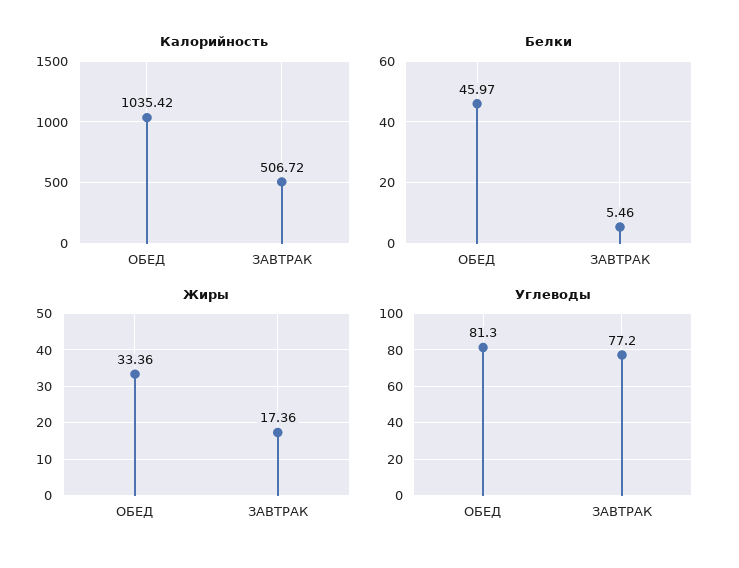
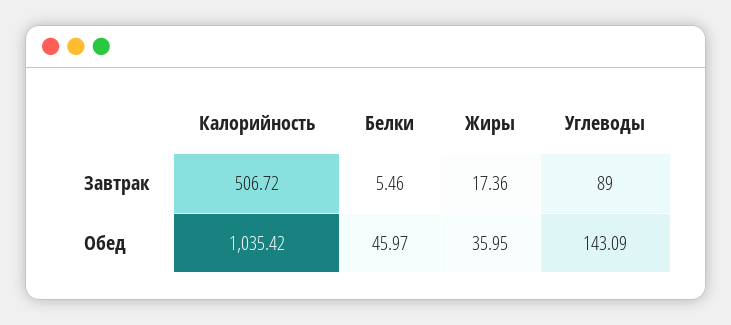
  {
    "Калорийность": {
      "ОБЕД": 1035.42,
      "ЗАВТРАК": 506.72
    },
    "Белки": {
      "ОБЕД": 45.97,
      "ЗАВТРАК": 5.46
    },
    "Жиры": {
-     "ОБЕД": 33.36,
+     "ОБЕД": 35.95,
      "ЗАВТРАК": 17.36
    },
    "Углеводы": {
-     "ОБЕД": 81.3,
+     "ОБЕД": 143.09,
-     "ЗАВТРАК": 77.2
+     "ЗАВТРАК": 89
    }
  }

